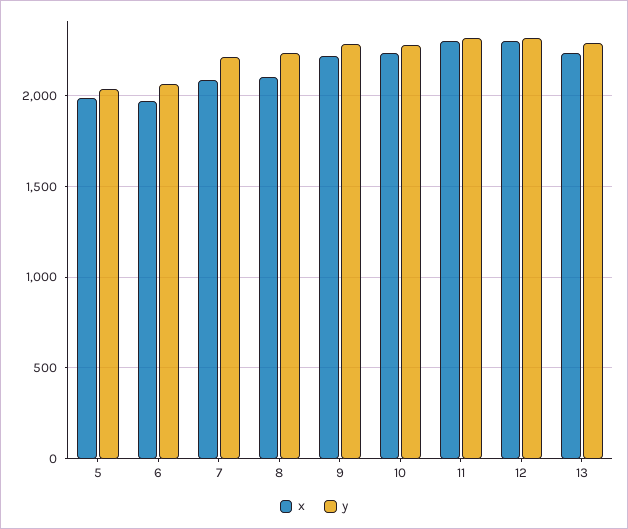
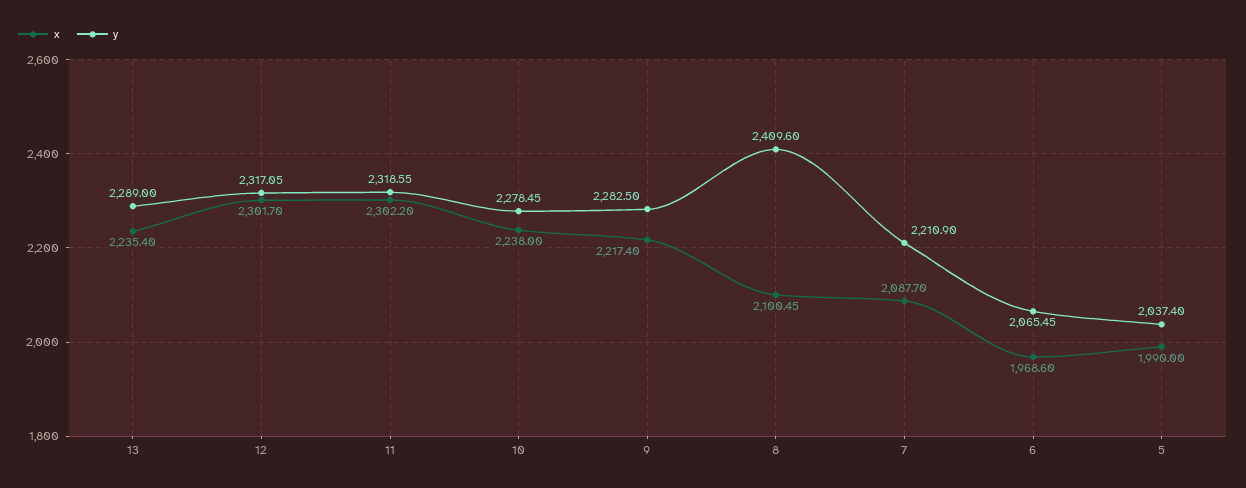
  {
    "x": {
      "5": 1990,
      "6": 1968.6,
      "7": 2087.7,
      "8": 2100.45,
      "9": 2217.4,
      "10": 2238,
      "11": 2302.2,
      "12": 2301.7,
      "13": 2235.4
    },
    "y": {
      "5": 2037.4,
      "6": 2065.45,
      "7": 2210.9,
-     "8": 2250,
+     "8": 2409.6,
      "9": 2282.5,
      "10": 2278.45,
      "11": 2318.55,
      "12": 2317.05,
      "13": 2289
    }
  }

